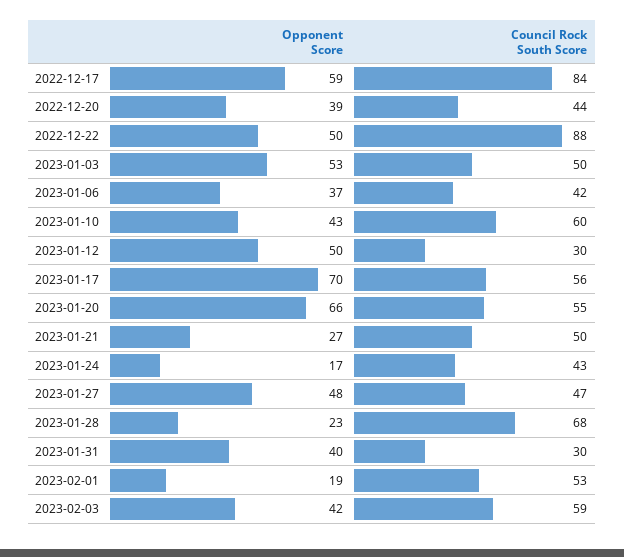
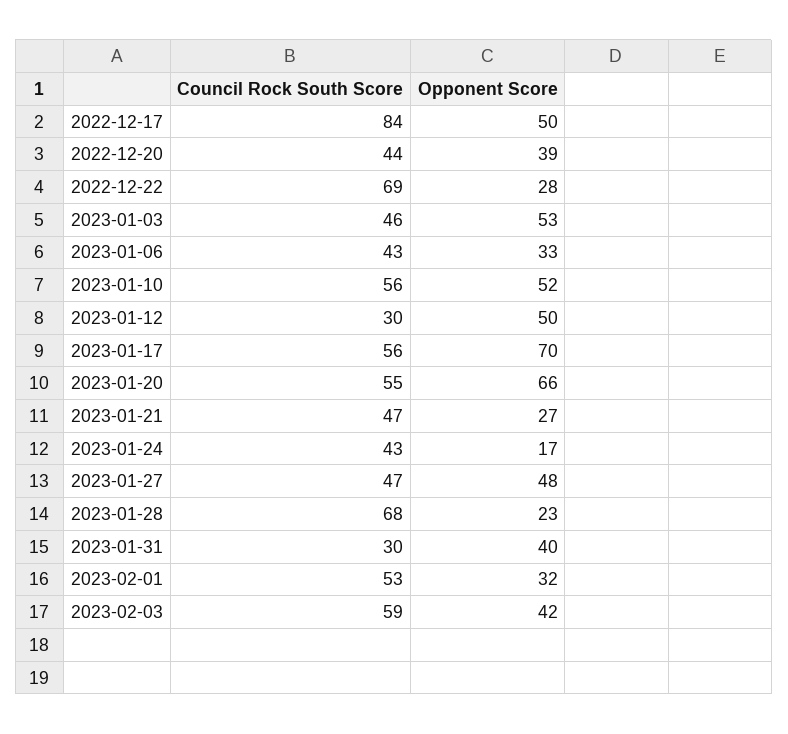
  {
    "Opponent Score": {
-     "2022-12-17": 59,
+     "2022-12-17": 50,
      "2022-12-20": 39,
-     "2022-12-22": 50,
+     "2022-12-22": 28,
      "2023-01-03": 53,
-     "2023-01-06": 37,
+     "2023-01-06": 33,
-     "2023-01-10": 43,
+     "2023-01-10": 52,
      "2023-01-12": 50,
      "2023-01-17": 70,
      "2023-01-20": 66,
      "2023-01-21": 27,
      "2023-01-24": 17,
      "2023-01-27": 48,
      "2023-01-28": 23,
      "2023-01-31": 40,
-     "2023-02-01": 19,
+     "2023-02-01": 32,
      "2023-02-03": 42
    },
    "Council Rock South Score": {
      "2022-12-17": 84,
      "2022-12-20": 44,
-     "2022-12-22": 88,
+     "2022-12-22": 69,
-     "2023-01-03": 50,
+     "2023-01-03": 46,
-     "2023-01-06": 42,
+     "2023-01-06": 43,
-     "2023-01-10": 60,
+     "2023-01-10": 56,
      "2023-01-12": 30,
      "2023-01-17": 56,
      "2023-01-20": 55,
-     "2023-01-21": 50,
+     "2023-01-21": 47,
      "2023-01-24": 43,
      "2023-01-27": 47,
      "2023-01-28": 68,
      "2023-01-31": 30,
      "2023-02-01": 53,
      "2023-02-03": 59
    }
  }

